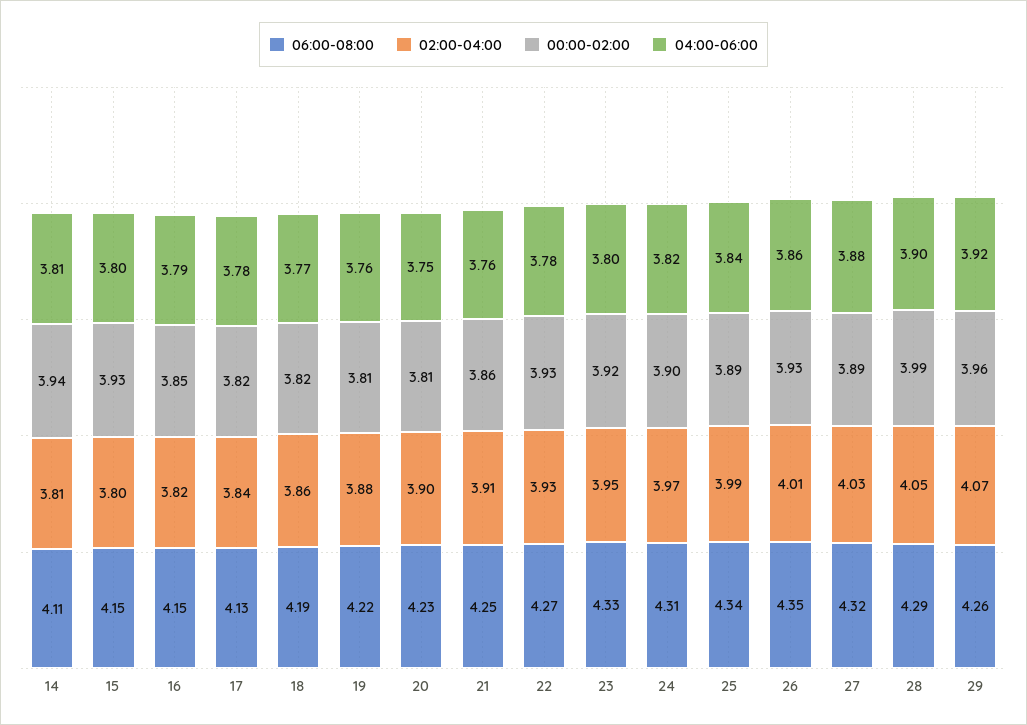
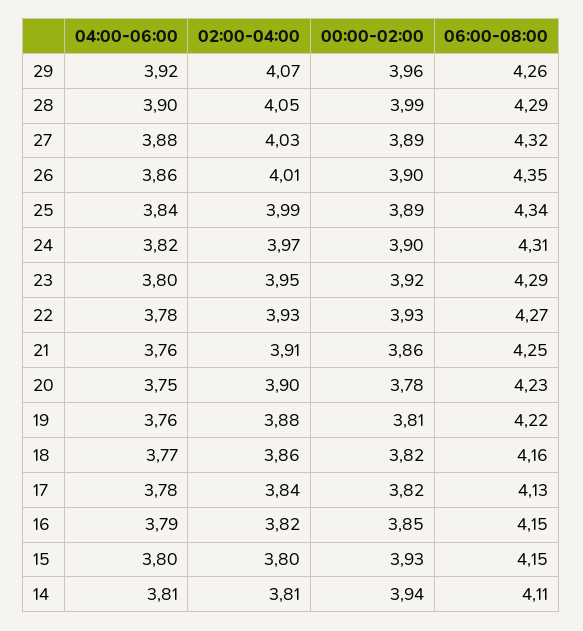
  {
    "06:00-08:00": {
      "14": 4.11,
      "15": 4.15,
      "16": 4.15,
      "17": 4.13,
-     "18": 4.19,
+     "18": 4.16,
      "19": 4.22,
      "20": 4.23,
      "21": 4.25,
      "22": 4.27,
-     "23": 4.33,
+     "23": 4.29,
      "24": 4.31,
      "25": 4.34,
      "26": 4.35,
      "27": 4.32,
      "28": 4.29,
      "29": 4.26
    },
    "02:00-04:00": {
      "14": 3.81,
      "15": 3.8,
      "16": 3.82,
      "17": 3.84,
      "18": 3.86,
      "19": 3.88,
      "20": 3.9,
      "21": 3.91,
      "22": 3.93,
      "23": 3.95,
      "24": 3.97,
      "25": 3.99,
      "26": 4.01,
      "27": 4.03,
      "28": 4.05,
      "29": 4.07
    },
    "00:00-02:00": {
      "14": 3.94,
      "15": 3.93,
      "16": 3.85,
      "17": 3.82,
      "18": 3.82,
      "19": 3.81,
-     "20": 3.81,
+     "20": 3.78,
      "21": 3.86,
      "22": 3.93,
      "23": 3.92,
      "24": 3.9,
      "25": 3.89,
-     "26": 3.93,
+     "26": 3.9,
      "27": 3.89,
      "28": 3.99,
      "29": 3.96
    },
    "04:00-06:00": {
      "14": 3.81,
      "15": 3.8,
      "16": 3.79,
      "17": 3.78,
      "18": 3.77,
      "19": 3.76,
      "20": 3.75,
      "21": 3.76,
      "22": 3.78,
      "23": 3.8,
      "24": 3.82,
      "25": 3.84,
      "26": 3.86,
      "27": 3.88,
      "28": 3.9,
      "29": 3.92
    }
  }

